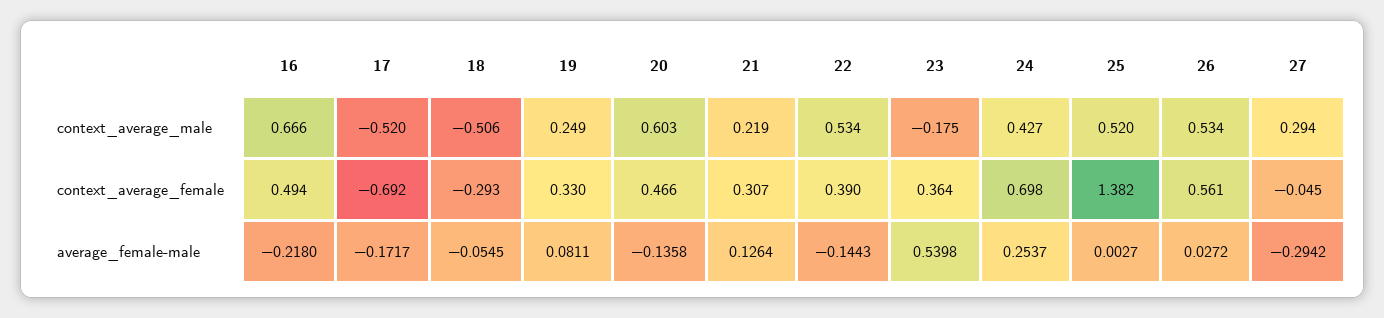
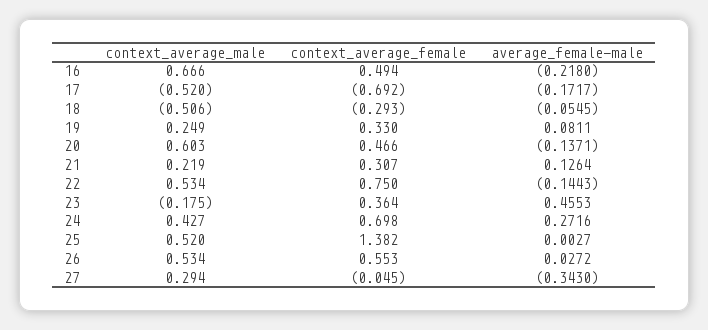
  {
    "16": {
      "context_average_male": 0.666,
      "context_average_female": 0.494,
      "average_female-male": -0.218
    },
    "17": {
      "context_average_male": -0.52,
      "context_average_female": -0.692,
      "average_female-male": -0.1717
    },
    "18": {
      "context_average_male": -0.506,
      "context_average_female": -0.293,
      "average_female-male": -0.0545
    },
    "19": {
      "context_average_male": 0.249,
      "context_average_female": 0.33,
      "average_female-male": 0.0811
    },
    "20": {
      "context_average_male": 0.603,
      "context_average_female": 0.466,
-     "average_female-male": -0.1358
+     "average_female-male": -0.1371
    },
    "21": {
      "context_average_male": 0.219,
      "context_average_female": 0.307,
      "average_female-male": 0.1264
    },
    "22": {
      "context_average_male": 0.534,
-     "context_average_female": 0.39,
+     "context_average_female": 0.75,
      "average_female-male": -0.1443
    },
    "23": {
      "context_average_male": -0.175,
      "context_average_female": 0.364,
-     "average_female-male": 0.5398
+     "average_female-male": 0.4553
    },
    "24": {
      "context_average_male": 0.427,
      "context_average_female": 0.698,
-     "average_female-male": 0.2537
+     "average_female-male": 0.2716
    },
    "25": {
      "context_average_male": 0.52,
      "context_average_female": 1.382,
      "average_female-male": 0.0027
    },
    "26": {
      "context_average_male": 0.534,
-     "context_average_female": 0.561,
+     "context_average_female": 0.553,
      "average_female-male": 0.0272
    },
    "27": {
      "context_average_male": 0.294,
      "context_average_female": -0.045,
-     "average_female-male": -0.2942
+     "average_female-male": -0.343
    }
  }

